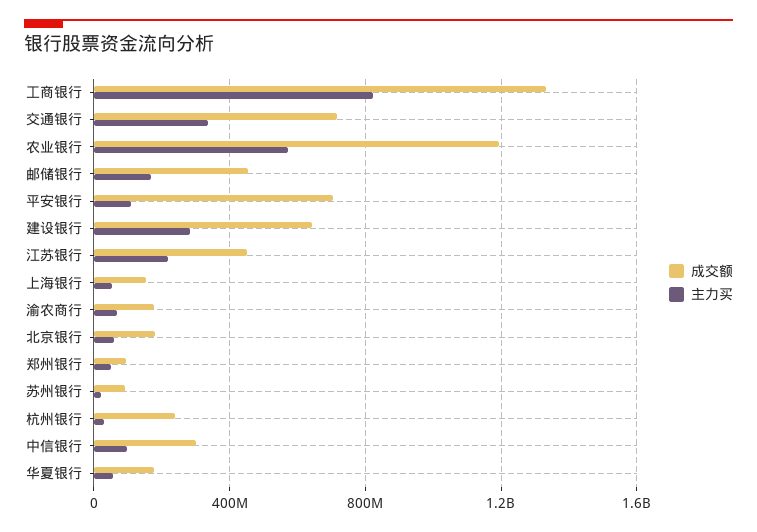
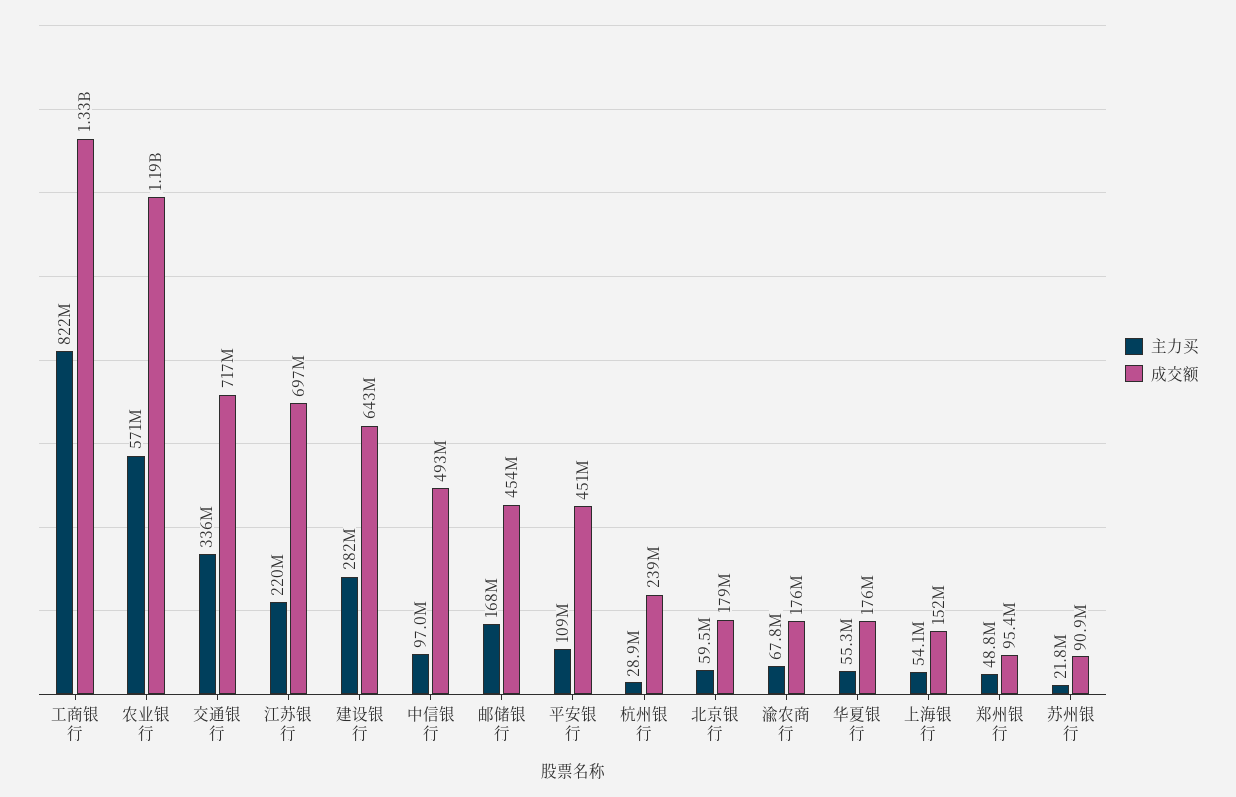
  {
    "成交额": {
      "工商银行": 1330000000,
      "交通银行": 717000000,
      "农业银行": 1190000000,
      "邮储银行": 454000000,
-     "平安银行": 700000000,
+     "平安银行": 451000000,
      "建设银行": 643000000,
-     "江苏银行": 450000000,
+     "江苏银行": 697000000,
      "上海银行": 152000000,
      "渝农商行": 176000000,
      "北京银行": 179000000,
      "郑州银行": 95400000,
      "苏州银行": 90900000,
      "杭州银行": 239000000,
-     "中信银行": 300000000,
+     "中信银行": 493000000,
      "华夏银行": 176000000
    },
    "主力买": {
      "工商银行": 822000000,
      "交通银行": 336000000,
      "农业银行": 571000000,
      "邮储银行": 168000000,
      "平安银行": 109000000,
      "建设银行": 282000000,
      "江苏银行": 220000000,
      "上海银行": 54100000,
      "渝农商行": 67800000,
      "北京银行": 59500000,
      "郑州银行": 48800000,
      "苏州银行": 21800000,
      "杭州银行": 28900000,
      "中信银行": 97000000,
      "华夏银行": 55300000
    }
  }

